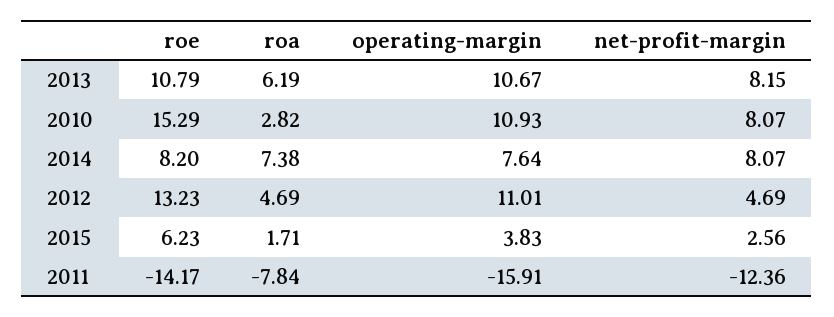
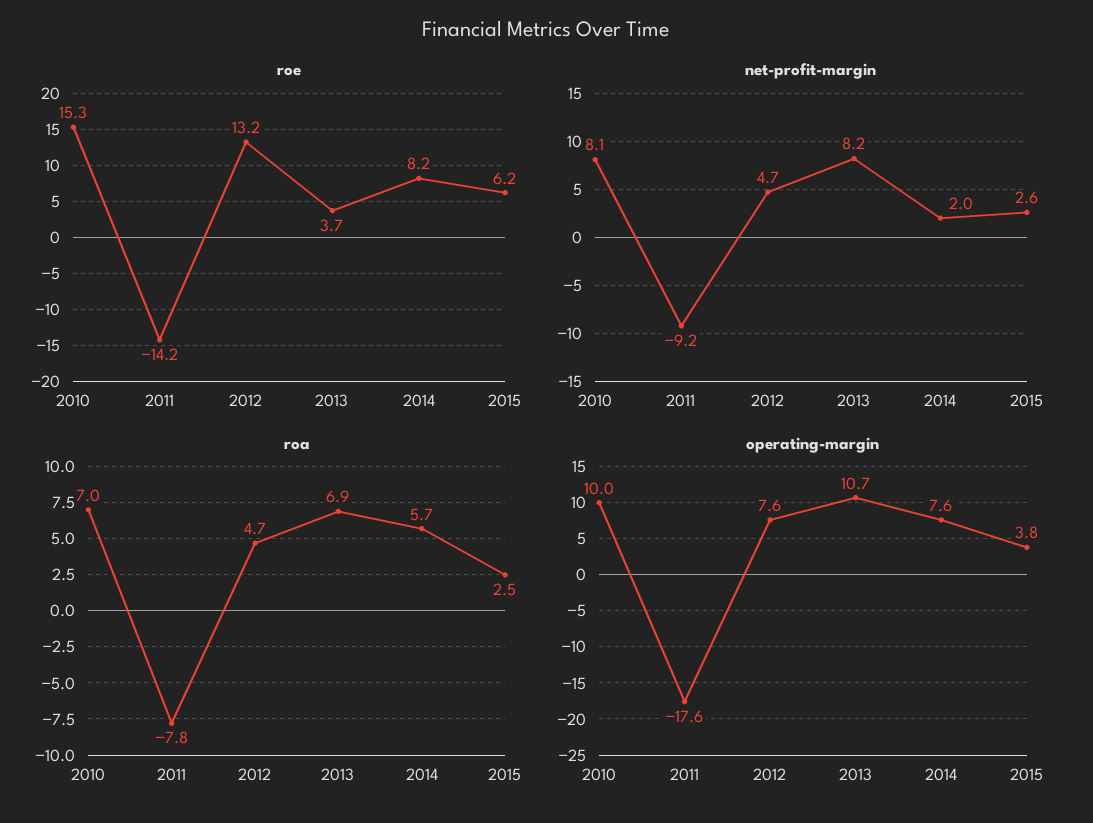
  {
    "roe": {
-     "2013": 10.79,
+     "2013": 3.7,
      "2010": 15.29,
      "2014": 8.2,
      "2012": 13.23,
      "2015": 6.23,
      "2011": -14.17
    },
    "roa": {
-     "2013": 6.19,
+     "2013": 6.9,
-     "2010": 2.82,
+     "2010": 7,
-     "2014": 7.38,
+     "2014": 5.7,
      "2012": 4.69,
-     "2015": 1.71,
+     "2015": 2.5,
      "2011": -7.84
    },
    "operating-margin": {
      "2013": 10.67,
-     "2010": 10.93,
+     "2010": 10,
      "2014": 7.64,
-     "2012": 11.01,
+     "2012": 7.6,
      "2015": 3.83,
-     "2011": -15.91
+     "2011": -17.6
    },
    "net-profit-margin": {
      "2013": 8.15,
      "2010": 8.07,
-     "2014": 8.07,
+     "2014": 2,
      "2012": 4.69,
      "2015": 2.56,
-     "2011": -12.36
+     "2011": -9.2
    }
  }

